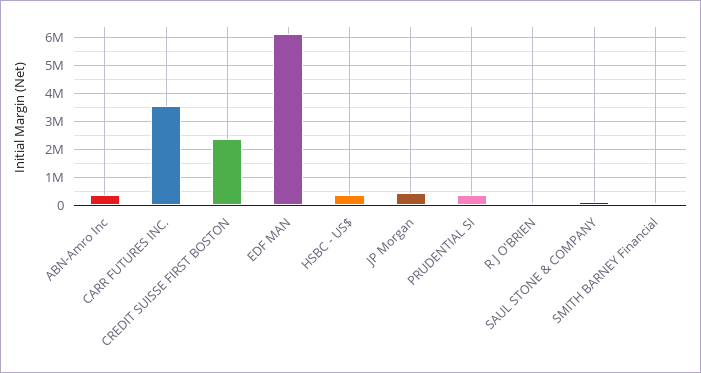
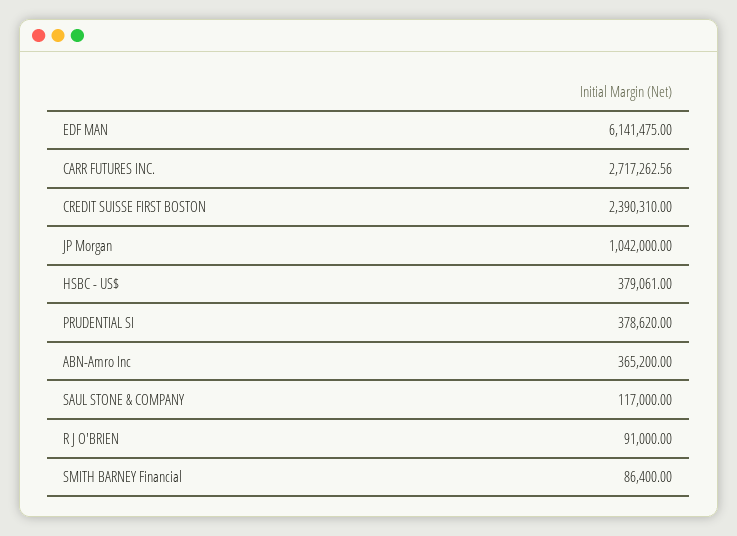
  {
    "ABN-Amro Inc": 365200,
-   "CARR FUTURES INC.": 3500000,
+   "CARR FUTURES INC.": 2717262.56,
    "CREDIT SUISSE FIRST BOSTON": 2390310,
    "EDF MAN": 6141475,
    "HSBC - US$": 379061,
-   "JP Morgan": 500000,
+   "JP Morgan": 1042000,
    "PRUDENTIAL SI": 378620,
    "R J O'BRIEN": 91000,
    "SAUL STONE & COMPANY": 117000,
    "SMITH BARNEY Financial": 86400
  }

